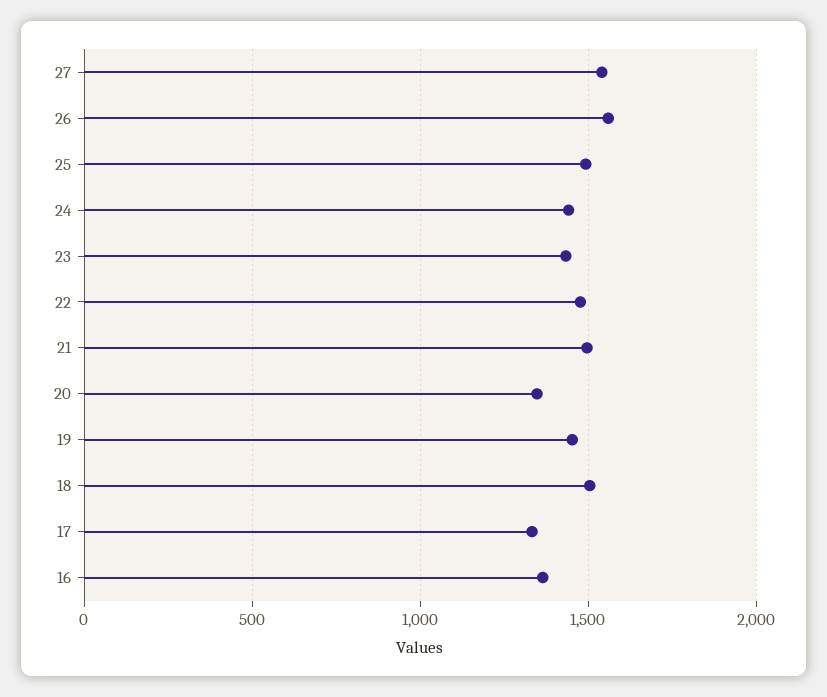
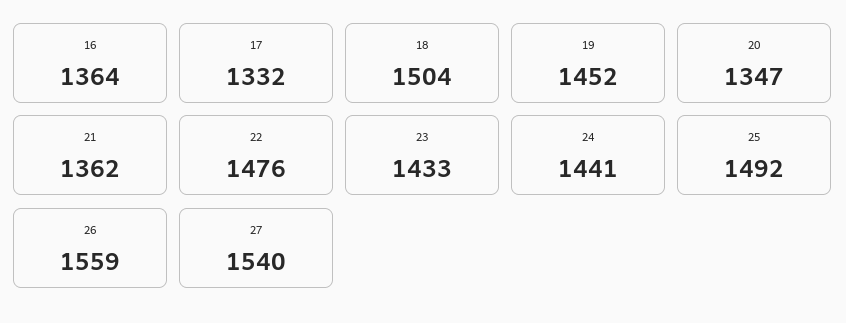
  {
    "27": 1540,
    "26": 1559,
    "25": 1492,
    "24": 1441,
    "23": 1433,
    "22": 1476,
-   "21": 1500,
+   "21": 1362,
    "20": 1347,
    "19": 1452,
    "18": 1504,
    "17": 1332,
    "16": 1364
  }

